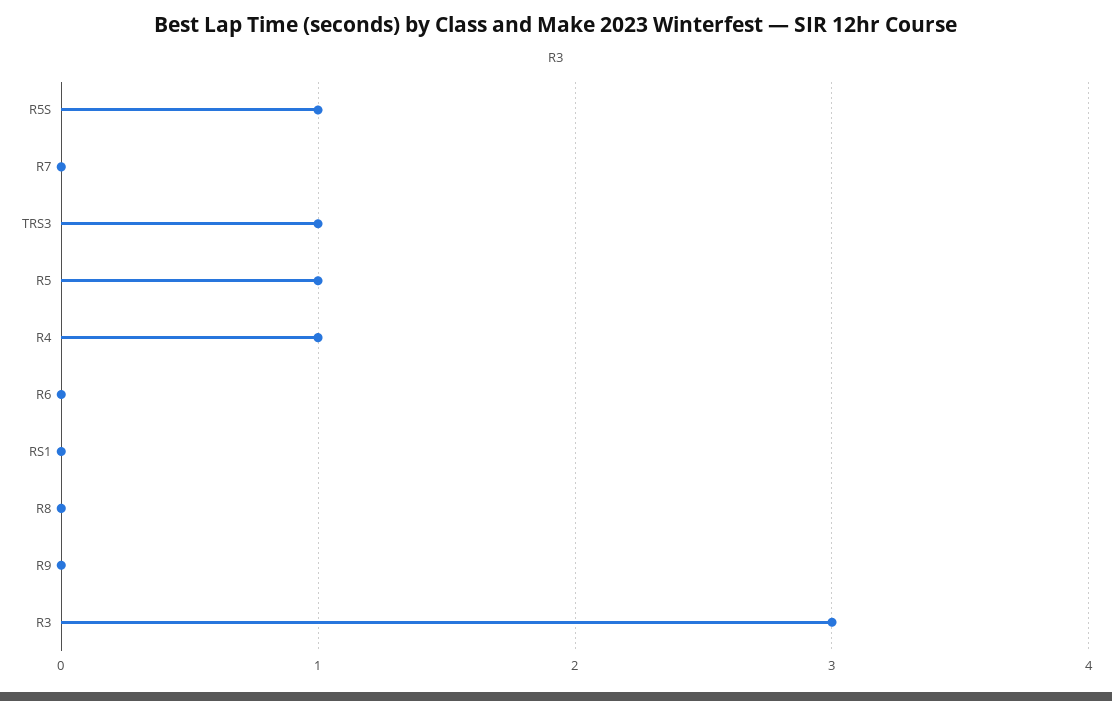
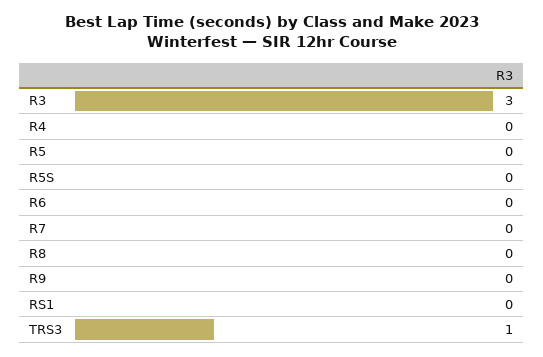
  {
-   "R5S": 1,
+   "R5S": 0,
    "R7": 0,
    "TRS3": 1,
-   "R5": 1,
+   "R5": 0,
-   "R4": 1,
+   "R4": 0,
    "R6": 0,
    "RS1": 0,
    "R8": 0,
    "R9": 0,
    "R3": 3
  }

